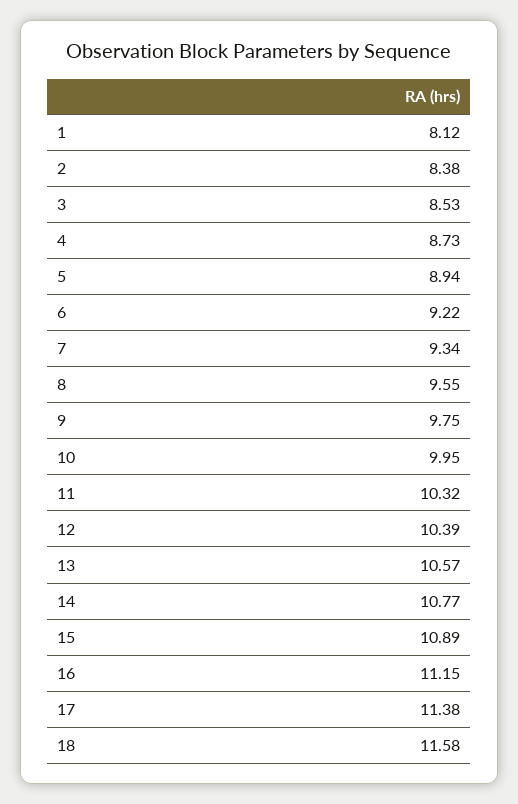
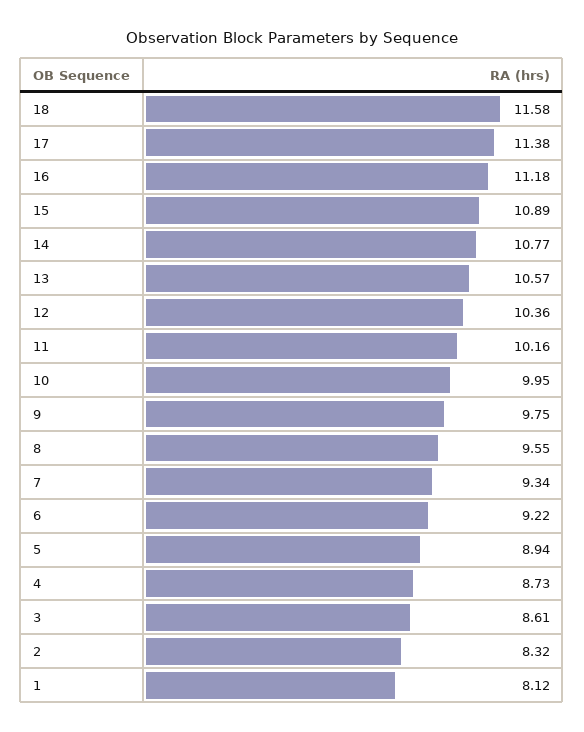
  {
    "1": 8.12,
-   "2": 8.38,
+   "2": 8.32,
-   "3": 8.53,
+   "3": 8.61,
    "4": 8.73,
    "5": 8.94,
    "6": 9.22,
    "7": 9.34,
    "8": 9.55,
    "9": 9.75,
    "10": 9.95,
-   "11": 10.32,
+   "11": 10.16,
-   "12": 10.39,
+   "12": 10.36,
    "13": 10.57,
    "14": 10.77,
    "15": 10.89,
-   "16": 11.15,
+   "16": 11.18,
    "17": 11.38,
    "18": 11.58
  }

